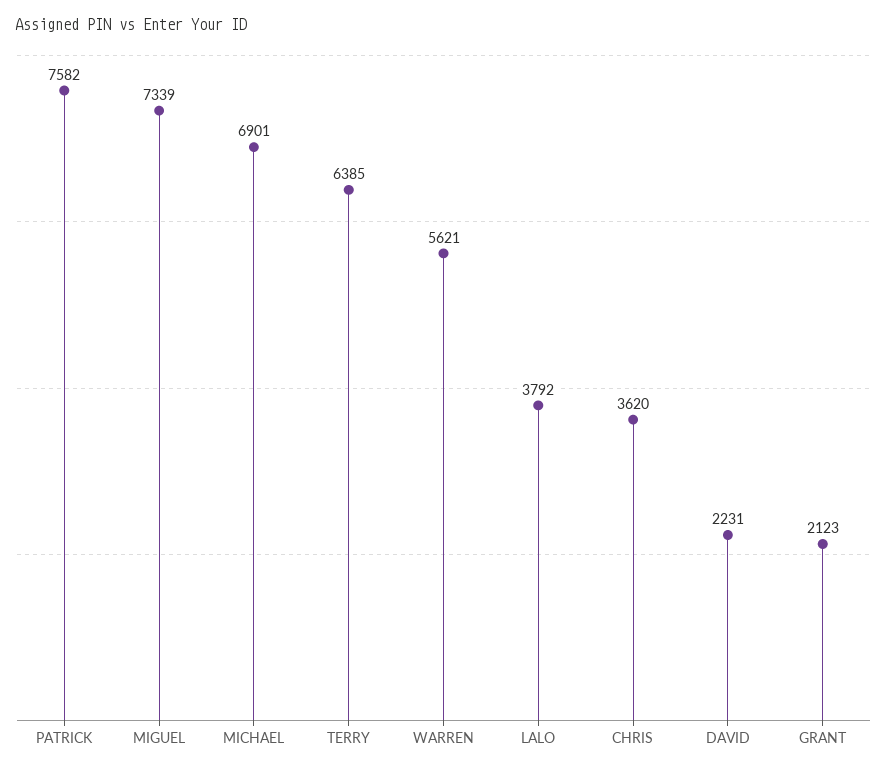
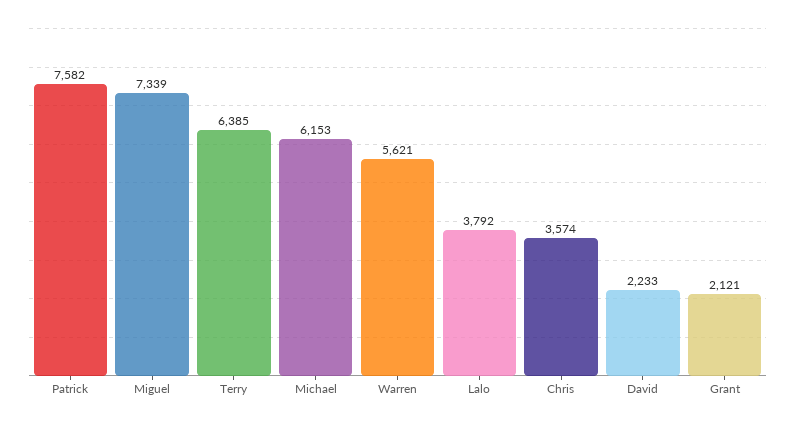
  {
    "PATRICK": 7582,
    "MIGUEL": 7339,
-   "MICHAEL": 6901,
+   "MICHAEL": 6153,
    "TERRY": 6385,
    "WARREN": 5621,
    "LALO": 3792,
-   "CHRIS": 3620,
+   "CHRIS": 3574,
-   "DAVID": 2231,
+   "DAVID": 2233,
-   "GRANT": 2123
+   "GRANT": 2121
  }

